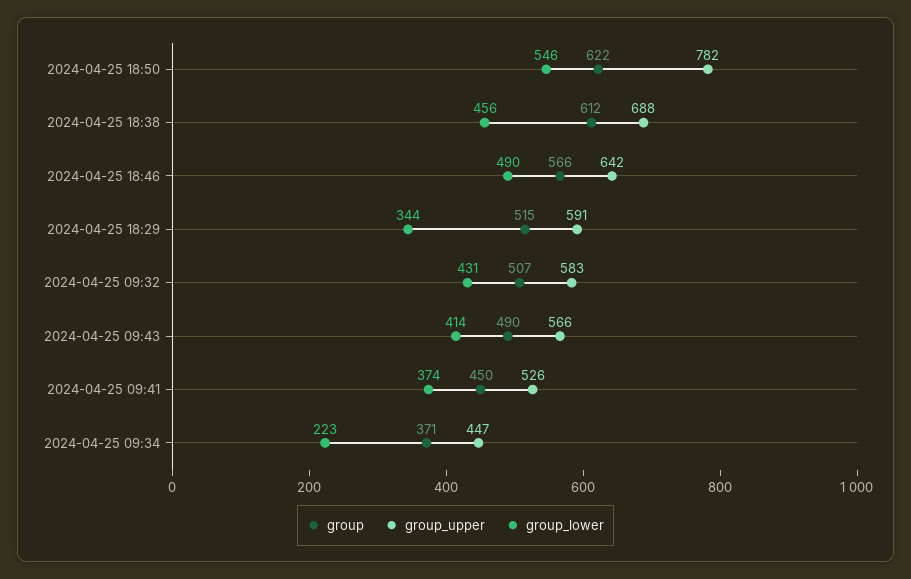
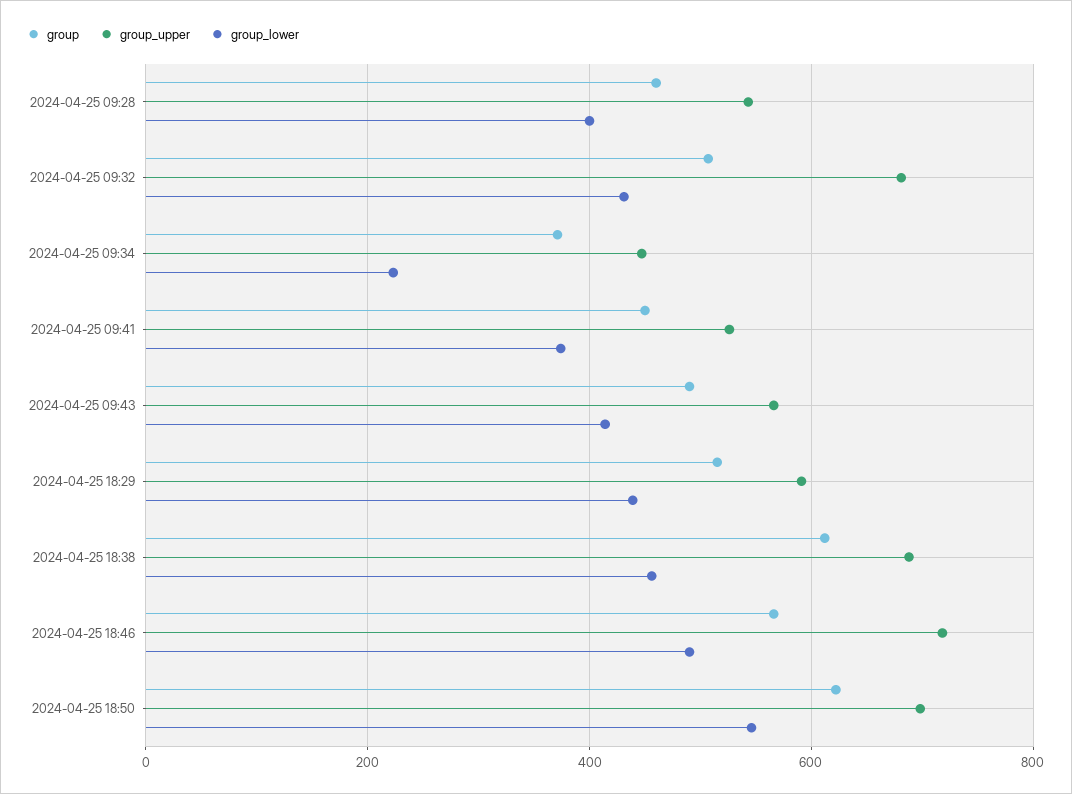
  {
    "group": {
      "2024-04-25 18:50": 622,
      "2024-04-25 18:38": 612,
      "2024-04-25 18:46": 566,
      "2024-04-25 18:29": 515,
      "2024-04-25 09:32": 507,
      "2024-04-25 09:43": 490,
      "2024-04-25 09:41": 450,
-     "2024-04-25 09:34": 371
+     "2024-04-25 09:34": 371,
+     "2024-04-25 09:28": 460
    },
    "group_upper": {
-     "2024-04-25 18:50": 782,
+     "2024-04-25 18:50": 700,
      "2024-04-25 18:38": 688,
-     "2024-04-25 18:46": 642,
+     "2024-04-25 18:46": 720,
      "2024-04-25 18:29": 591,
-     "2024-04-25 09:32": 583,
+     "2024-04-25 09:32": 680,
      "2024-04-25 09:43": 566,
      "2024-04-25 09:41": 526,
-     "2024-04-25 09:34": 447
+     "2024-04-25 09:34": 447,
+     "2024-04-25 09:28": 540
    },
    "group_lower": {
      "2024-04-25 18:50": 546,
      "2024-04-25 18:38": 456,
      "2024-04-25 18:46": 490,
-     "2024-04-25 18:29": 344,
+     "2024-04-25 18:29": 440,
      "2024-04-25 09:32": 431,
      "2024-04-25 09:43": 414,
      "2024-04-25 09:41": 374,
-     "2024-04-25 09:34": 223
+     "2024-04-25 09:34": 223,
+     "2024-04-25 09:28": 400
    }
  }

